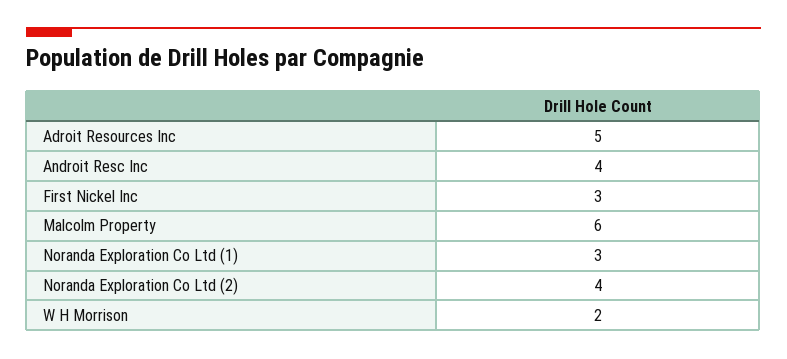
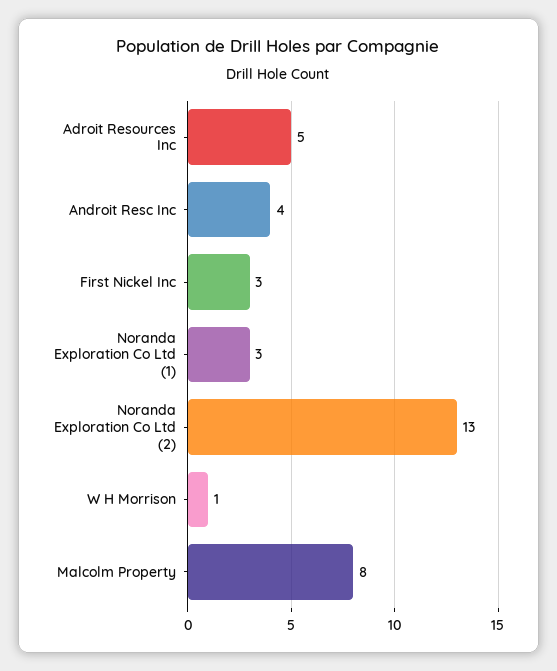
  {
    "Adroit Resources Inc": 5,
    "Androit Resc Inc": 4,
    "First Nickel Inc": 3,
-   "Malcolm Property": 6,
+   "Malcolm Property": 8,
    "Noranda Exploration Co Ltd (1)": 3,
-   "Noranda Exploration Co Ltd (2)": 4,
+   "Noranda Exploration Co Ltd (2)": 13,
-   "W H Morrison": 2
+   "W H Morrison": 1
  }

